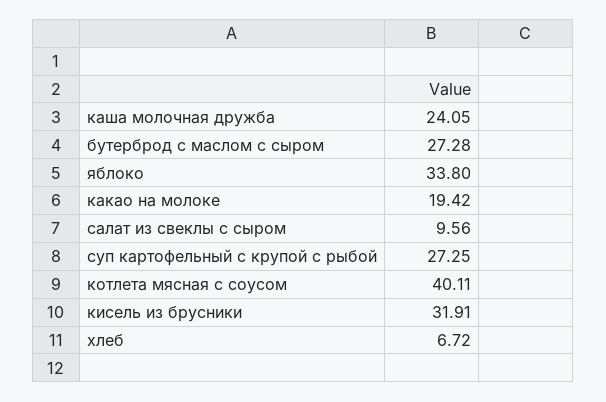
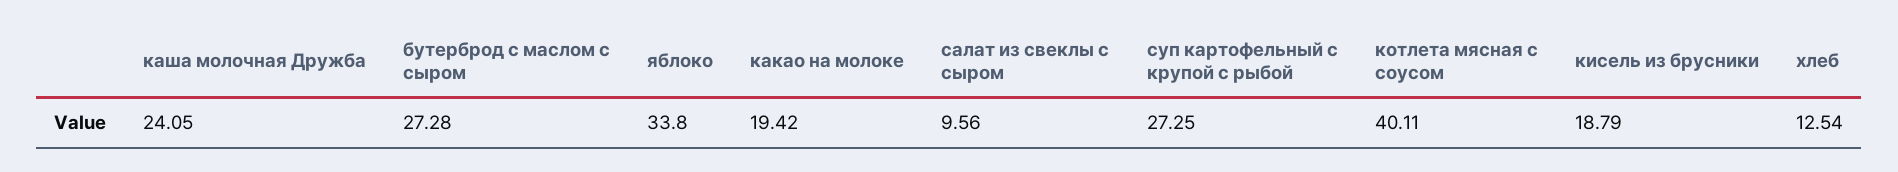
  {
    "каша молочная дружба": 24.05,
    "бутерброд с маслом с сыром": 27.28,
    "яблоко": 33.8,
    "какао на молоке": 19.42,
    "салат из свеклы с сыром": 9.56,
    "суп картофельный с крупой с рыбой": 27.25,
    "котлета мясная с соусом": 40.11,
-   "кисель из брусники": 31.91,
+   "кисель из брусники": 18.79,
-   "хлеб": 6.72
+   "хлеб": 12.54
  }

